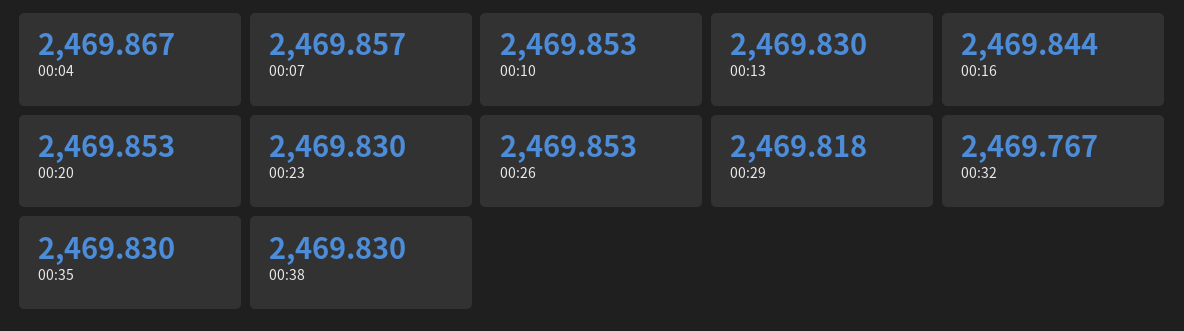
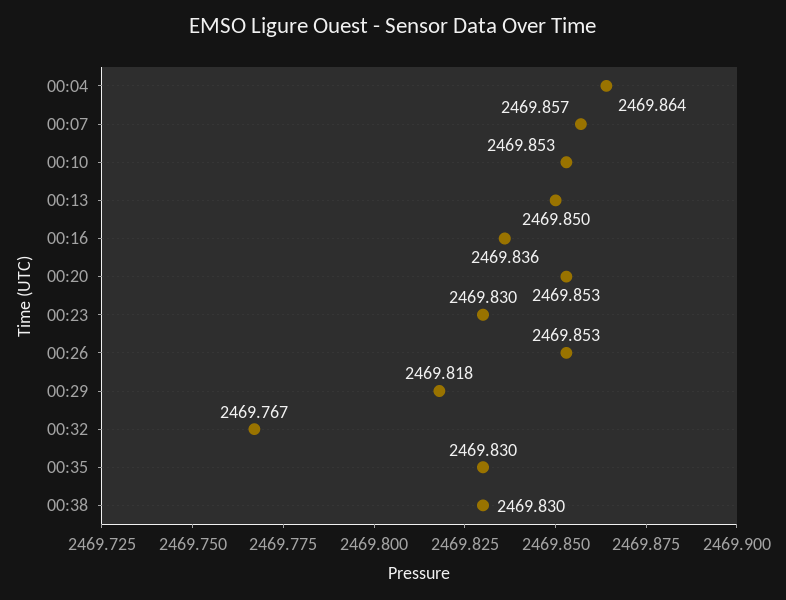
  {
-   "00:04": 2469.867,
+   "00:04": 2469.864,
    "00:07": 2469.857,
    "00:10": 2469.853,
-   "00:13": 2469.83,
+   "00:13": 2469.85,
-   "00:16": 2469.844,
+   "00:16": 2469.836,
    "00:20": 2469.853,
    "00:23": 2469.83,
    "00:26": 2469.853,
    "00:29": 2469.818,
    "00:32": 2469.767,
    "00:35": 2469.83,
    "00:38": 2469.83
  }

